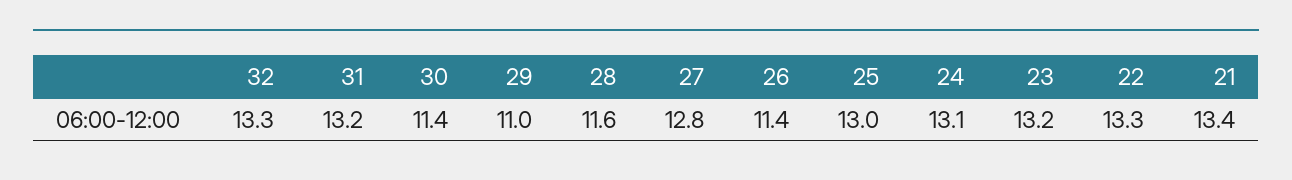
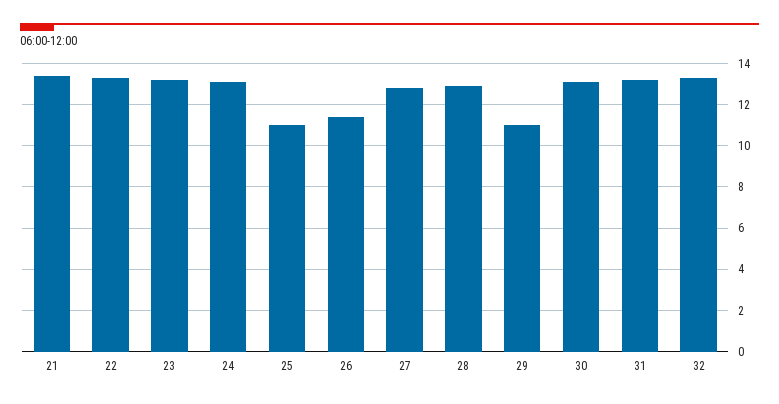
  {
    "32": 13.3,
    "31": 13.2,
-   "30": 11.4,
+   "30": 13,
    "29": 11,
-   "28": 11.6,
+   "28": 13,
    "27": 12.8,
    "26": 11.4,
-   "25": 13,
+   "25": 11,
    "24": 13.1,
    "23": 13.2,
    "22": 13.3,
    "21": 13.4
  }

